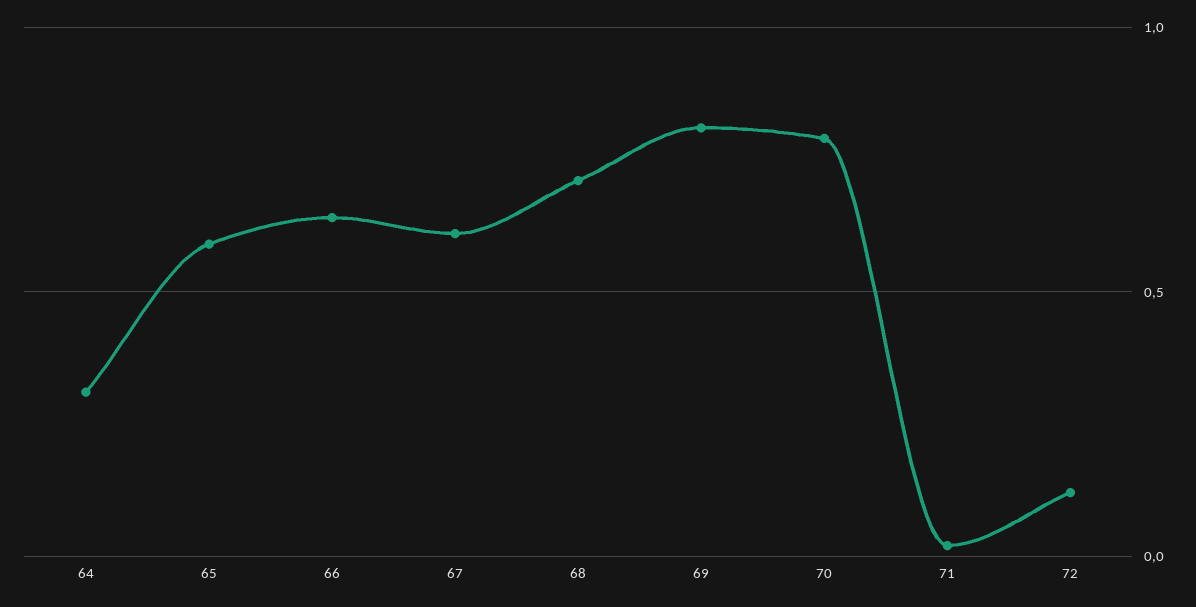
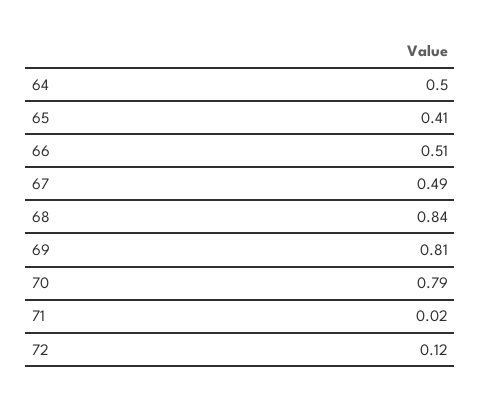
  {
-   "64": 0.3,
+   "64": 0.5,
-   "65": 0.6,
+   "65": 0.41,
-   "66": 0.65,
+   "66": 0.51,
-   "67": 0.6,
+   "67": 0.49,
-   "68": 0.7,
+   "68": 0.84,
    "69": 0.81,
    "70": 0.79,
    "71": 0.02,
    "72": 0.12
  }

